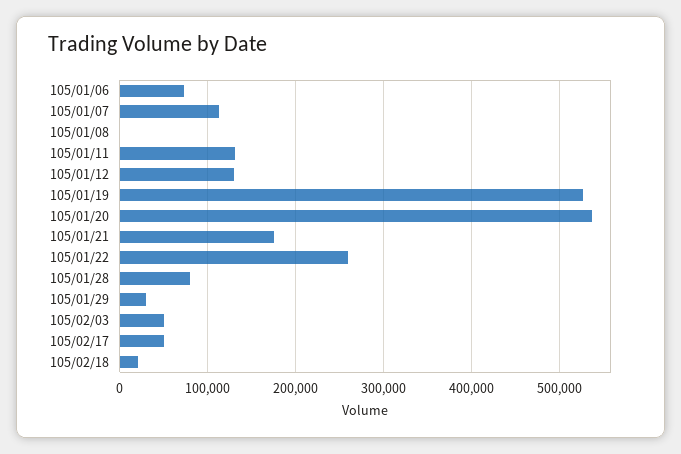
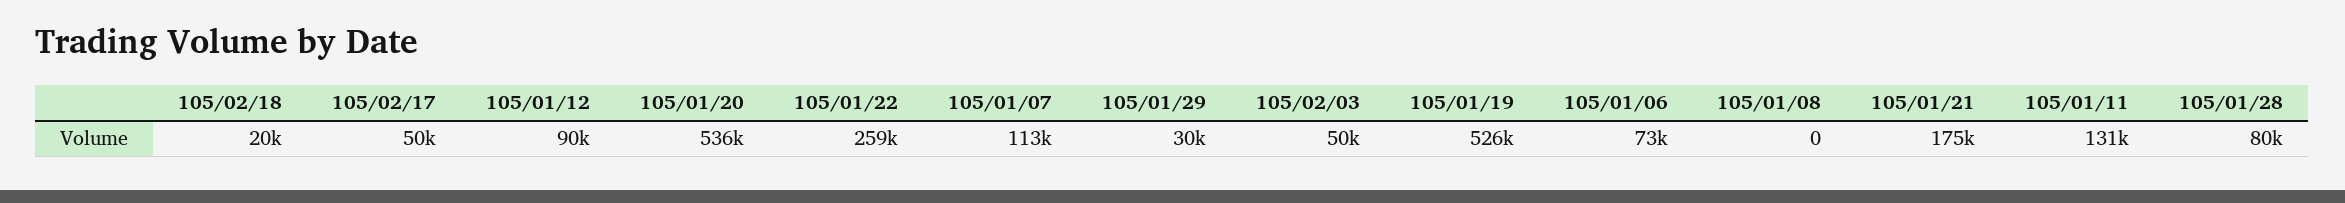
  {
    "105/01/06": 73000,
    "105/01/07": 113000,
    "105/01/08": 0,
    "105/01/11": 131000,
-   "105/01/12": 130000,
+   "105/01/12": 90000,
    "105/01/19": 526000,
    "105/01/20": 536000,
    "105/01/21": 175000,
    "105/01/22": 259000,
    "105/01/28": 80000,
    "105/01/29": 30000,
    "105/02/03": 50000,
    "105/02/17": 50000,
    "105/02/18": 20000
  }

